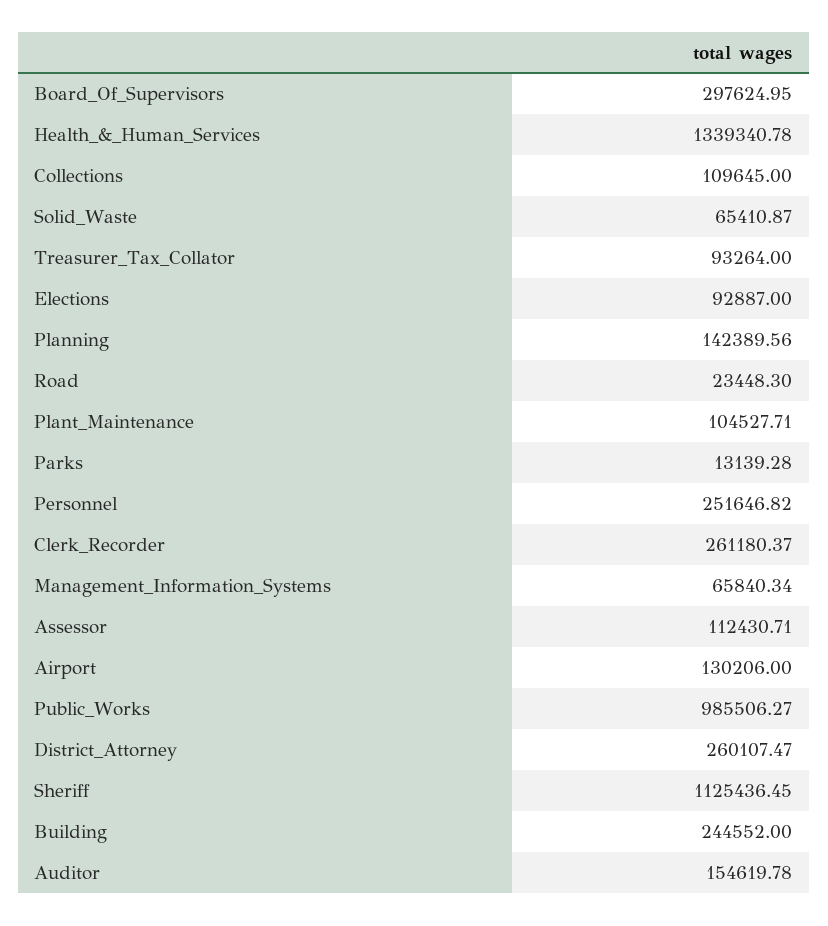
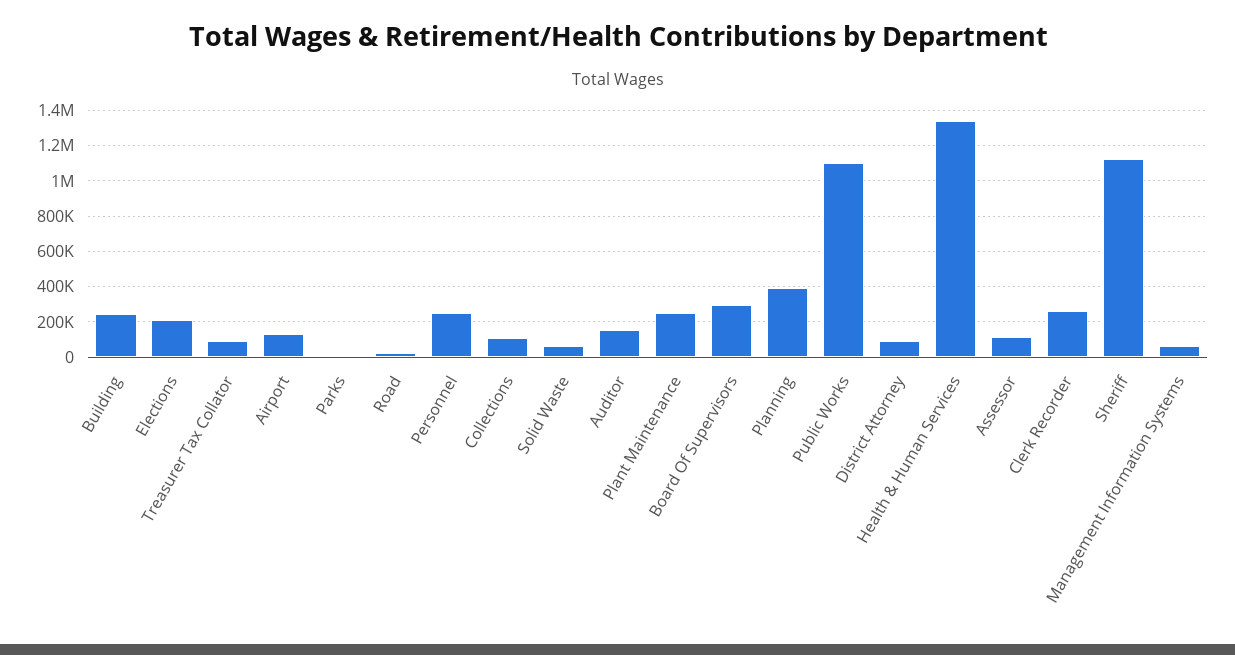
  {
    "Board_Of_Supervisors": 297624.95,
    "Health_&_Human_Services": 1339340.78,
    "Collections": 109645,
    "Solid_Waste": 65410.87,
    "Treasurer_Tax_Collator": 93264,
-   "Elections": 92887,
+   "Elections": 200000,
-   "Planning": 142389.56,
+   "Planning": 400000,
    "Road": 23448.3,
-   "Plant_Maintenance": 104527.71,
+   "Plant_Maintenance": 250000,
    "Parks": 13139.28,
    "Personnel": 251646.82,
    "Clerk_Recorder": 261180.37,
    "Management_Information_Systems": 65840.34,
    "Assessor": 112430.71,
    "Airport": 130206,
-   "Public_Works": 985506.27,
+   "Public_Works": 1100000,
-   "District_Attorney": 260107.47,
+   "District_Attorney": 100000,
    "Sheriff": 1125436.45,
    "Building": 244552,
    "Auditor": 154619.78
  }

